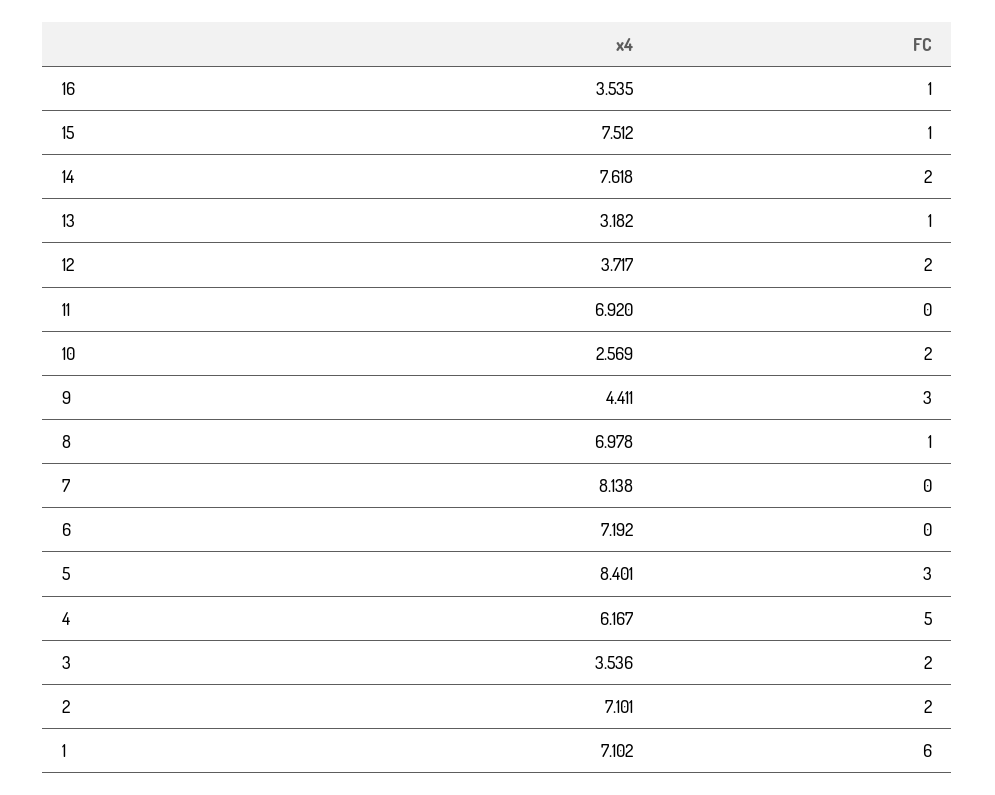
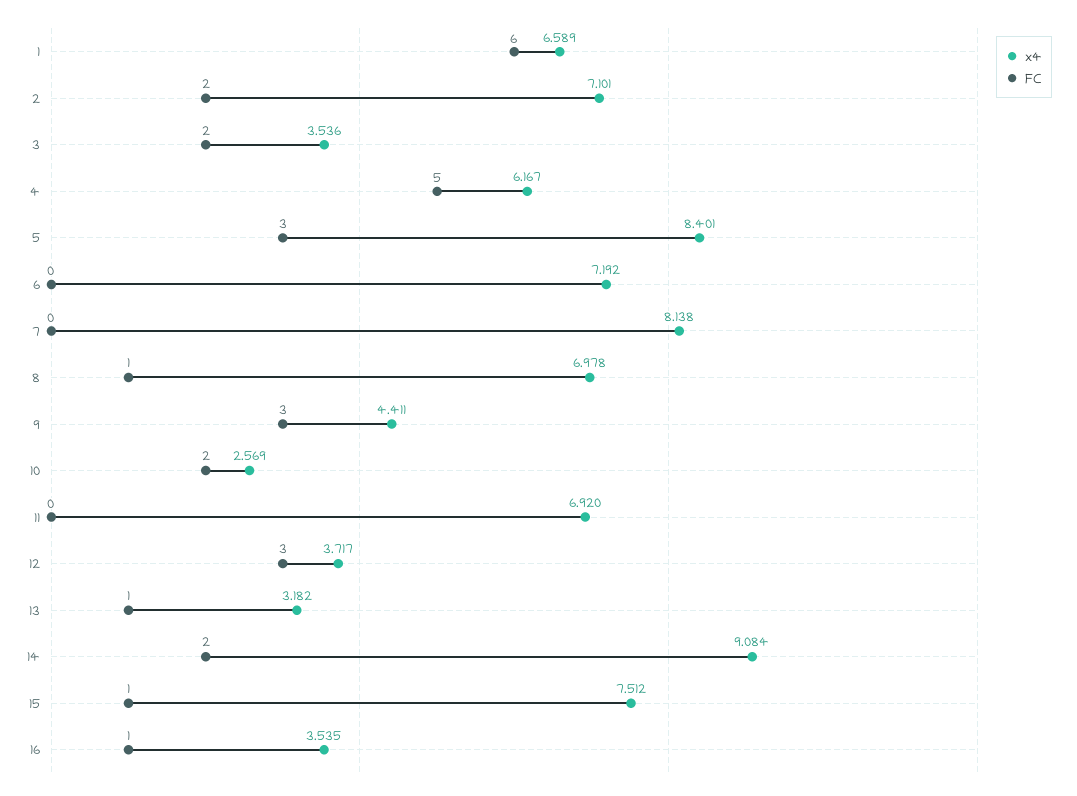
  {
    "x4": {
      "16": 3.535,
      "15": 7.512,
-     "14": 7.618,
+     "14": 9.084,
      "13": 3.182,
      "12": 3.717,
      "11": 6.92,
      "10": 2.569,
      "9": 4.411,
      "8": 6.978,
      "7": 8.138,
      "6": 7.192,
      "5": 8.401,
      "4": 6.167,
      "3": 3.536,
      "2": 7.101,
-     "1": 7.102
+     "1": 6.589
    },
    "FC": {
      "16": 1,
      "15": 1,
      "14": 2,
      "13": 1,
-     "12": 2,
+     "12": 3,
      "11": 0,
      "10": 2,
      "9": 3,
      "8": 1,
      "7": 0,
      "6": 0,
      "5": 3,
      "4": 5,
      "3": 2,
      "2": 2,
      "1": 6
    }
  }

